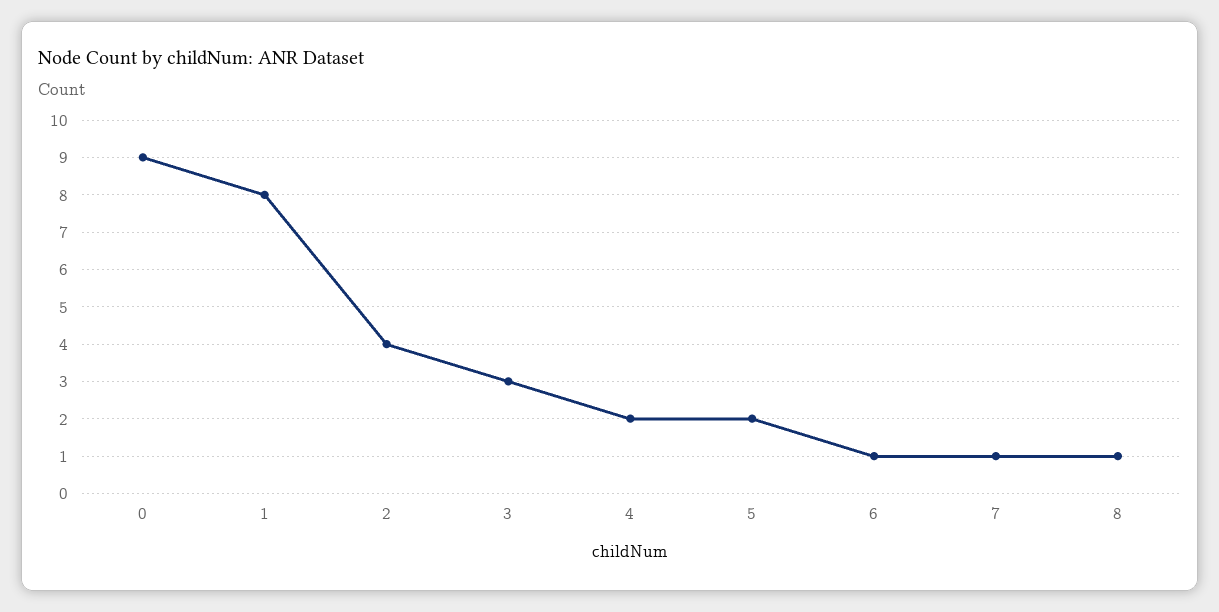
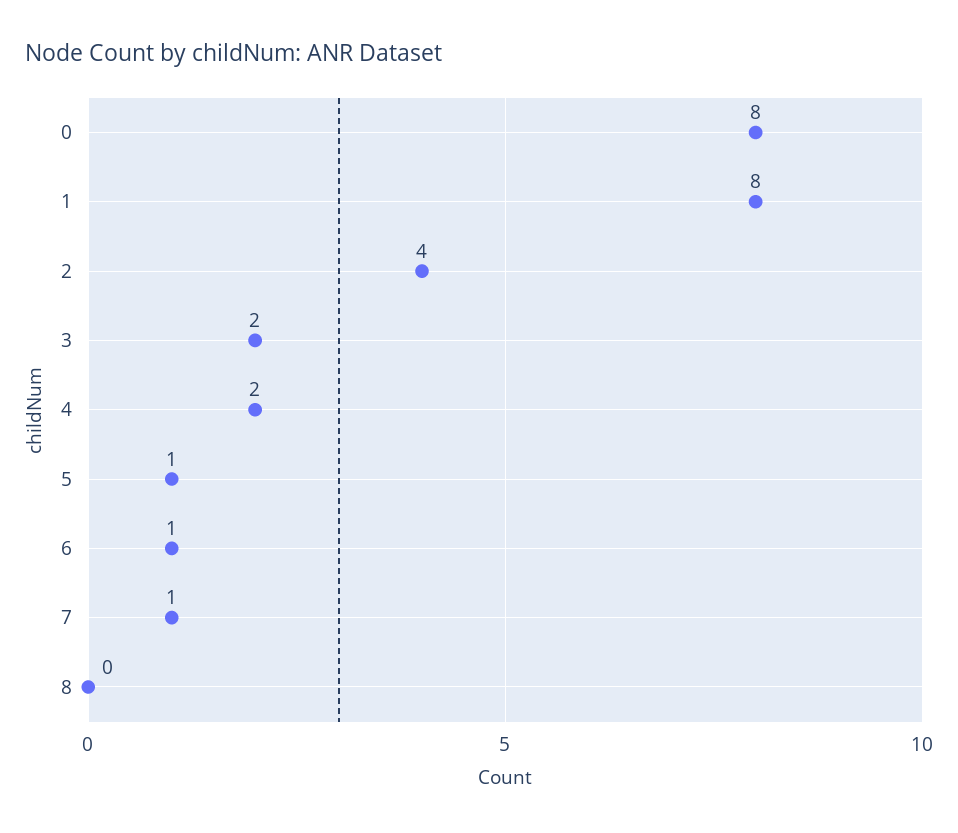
  {
-   "0": 9,
+   "0": 8,
    "1": 8,
    "2": 4,
-   "3": 3,
+   "3": 2,
    "4": 2,
-   "5": 2,
+   "5": 1,
    "6": 1,
    "7": 1,
-   "8": 1
+   "8": 0
  }

